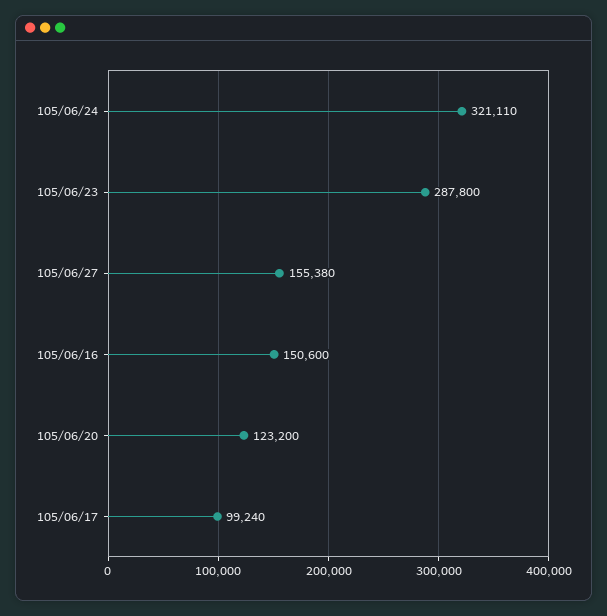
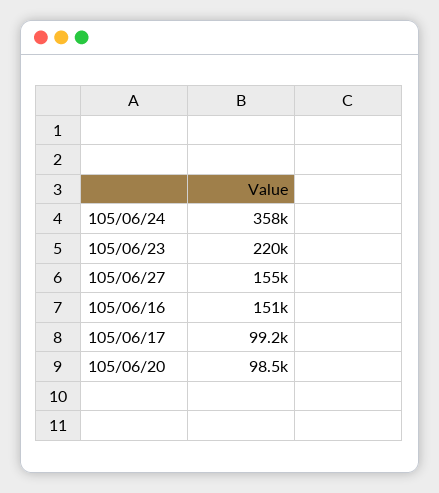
  {
-   "105/06/24": 321110,
+   "105/06/24": 358000,
-   "105/06/23": 287800,
+   "105/06/23": 220000,
    "105/06/27": 155380,
    "105/06/16": 150600,
-   "105/06/20": 123200,
+   "105/06/20": 98500,
    "105/06/17": 99240
  }

